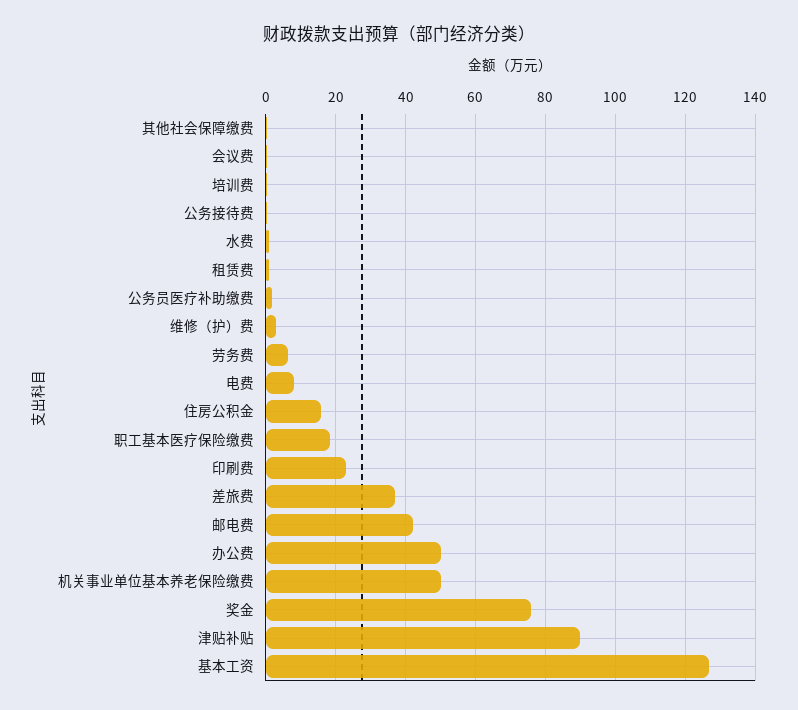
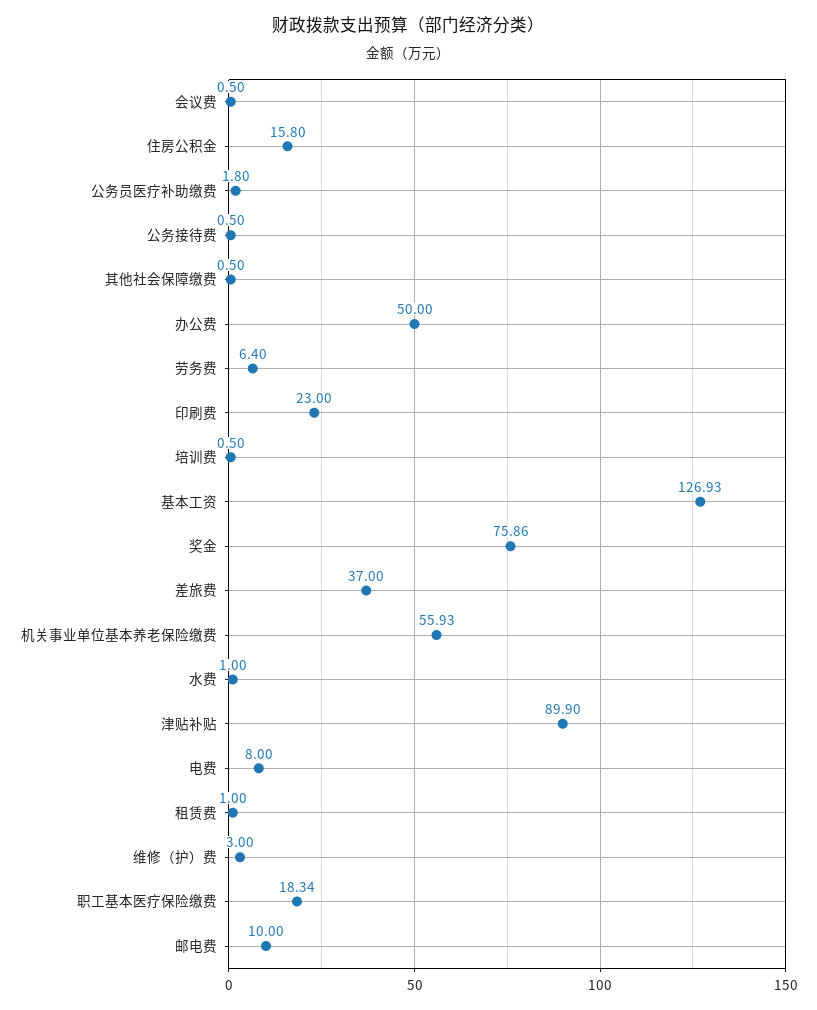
  {
    "其他社会保障缴费": 0.5,
    "会议费": 0.5,
    "培训费": 0.5,
    "公务接待费": 0.5,
    "水费": 1,
    "租赁费": 1,
    "公务员医疗补助缴费": 1.8,
    "维修（护）费": 3,
    "劳务费": 6.4,
    "电费": 8,
    "住房公积金": 15.8,
    "职工基本医疗保险缴费": 18.34,
    "印刷费": 23,
    "差旅费": 37,
-   "邮电费": 42,
+   "邮电费": 10,
    "办公费": 50,
-   "机关事业单位基本养老保险缴费": 50,
+   "机关事业单位基本养老保险缴费": 55.93,
    "奖金": 75.86,
    "津贴补贴": 89.9,
    "基本工资": 126.93
  }

